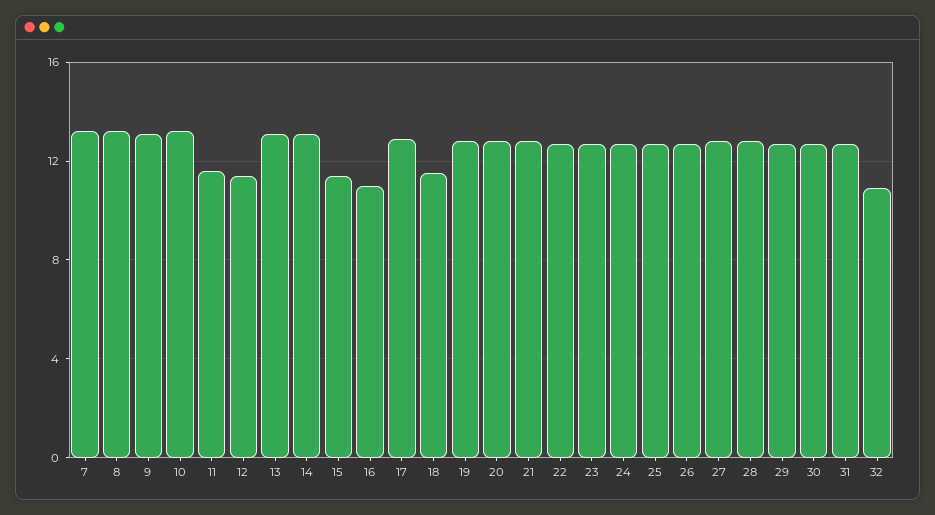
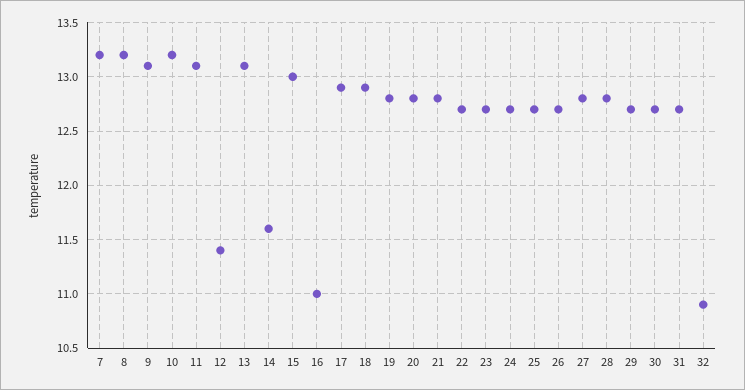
  {
    "7": 13.2,
    "8": 13.2,
    "9": 13.1,
    "10": 13.2,
-   "11": 11.5,
+   "11": 13.1,
    "12": 11.4,
    "13": 13.1,
-   "14": 13,
+   "14": 11.6,
-   "15": 11.5,
+   "15": 13,
    "16": 11,
    "17": 12.9,
-   "18": 11.5,
+   "18": 12.9,
    "19": 12.8,
    "20": 12.8,
    "21": 12.8,
    "22": 12.7,
    "23": 12.7,
    "24": 12.7,
    "25": 12.7,
    "26": 12.7,
    "27": 12.8,
    "28": 12.8,
    "29": 12.7,
    "30": 12.7,
    "31": 12.7,
    "32": 10.9
  }

